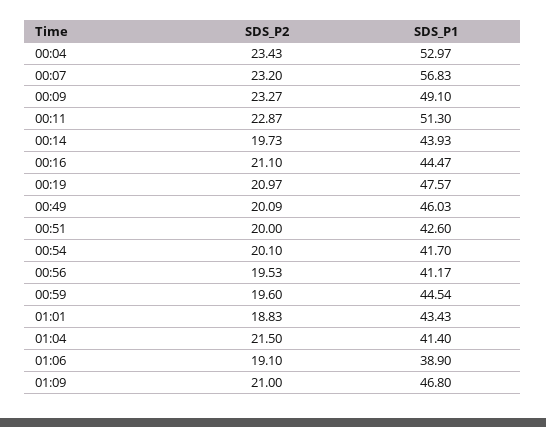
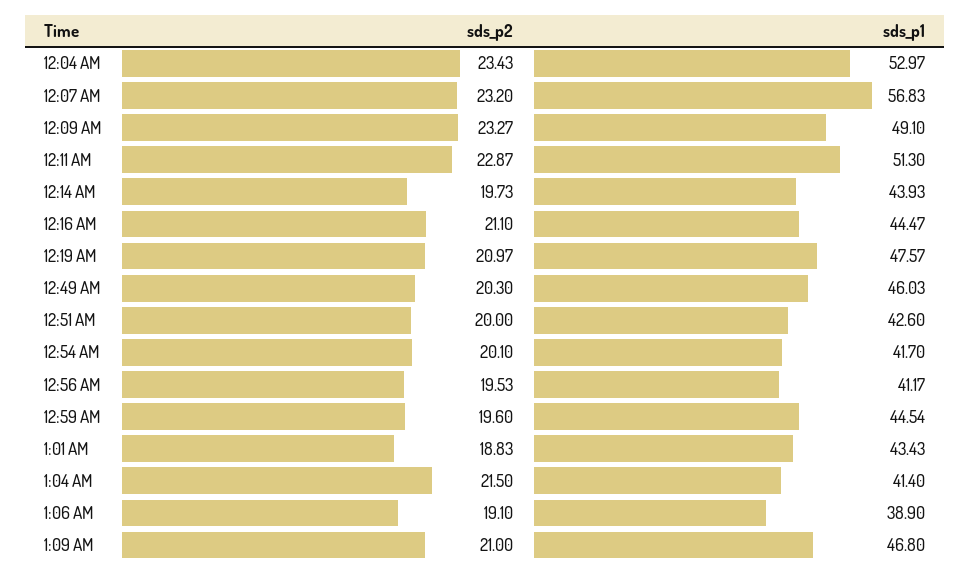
  {
    "SDS_P2": {
      "00:04": 23.43,
      "00:07": 23.2,
      "00:09": 23.27,
      "00:11": 22.87,
      "00:14": 19.73,
      "00:16": 21.1,
      "00:19": 20.97,
-     "00:49": 20.09,
+     "00:49": 20.3,
      "00:51": 20,
      "00:54": 20.1,
      "00:56": 19.53,
      "00:59": 19.6,
      "01:01": 18.83,
      "01:04": 21.5,
      "01:06": 19.1,
      "01:09": 21
    },
    "SDS_P1": {
      "00:04": 52.97,
      "00:07": 56.83,
      "00:09": 49.1,
      "00:11": 51.3,
      "00:14": 43.93,
      "00:16": 44.47,
      "00:19": 47.57,
      "00:49": 46.03,
      "00:51": 42.6,
      "00:54": 41.7,
      "00:56": 41.17,
      "00:59": 44.54,
      "01:01": 43.43,
      "01:04": 41.4,
      "01:06": 38.9,
      "01:09": 46.8
    }
  }

